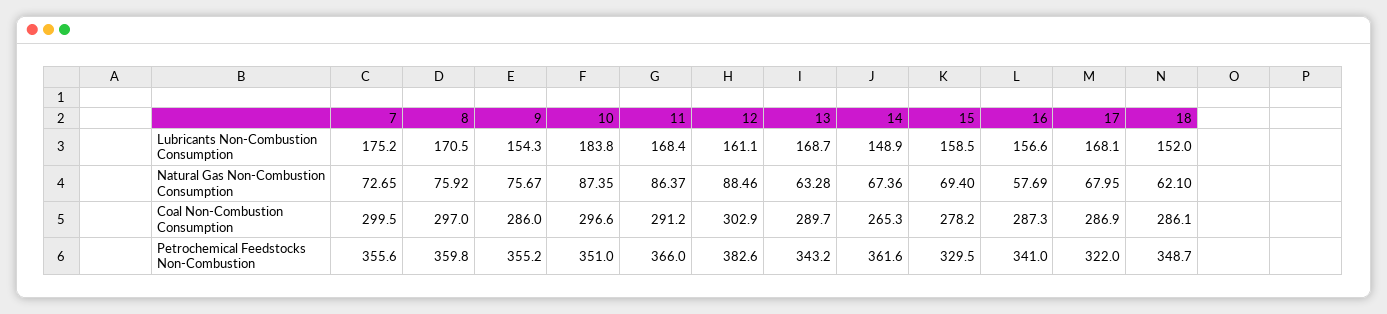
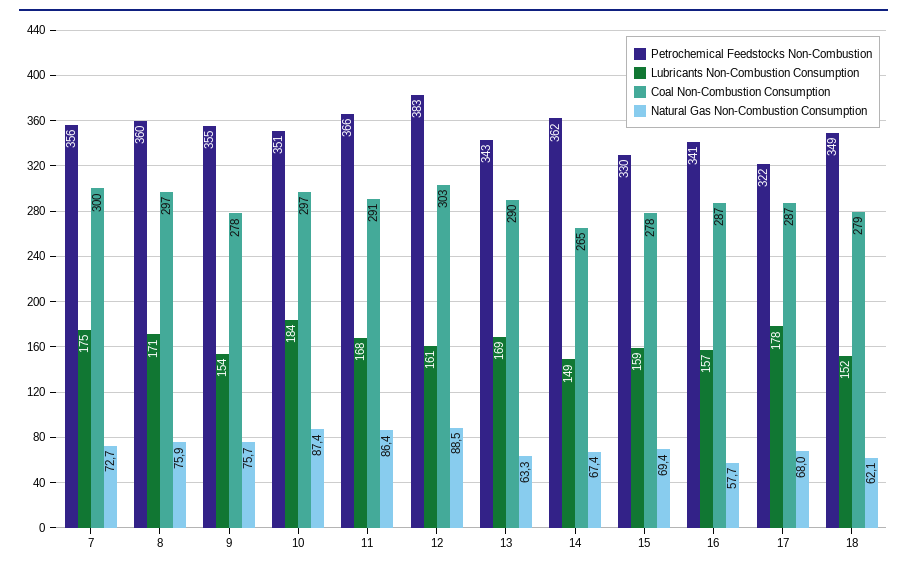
  {
    "Lubricants Non-Combustion Consumption": {
      "7": 175.2,
      "8": 170.5,
      "9": 154.3,
      "10": 183.8,
      "11": 168.4,
      "12": 161.1,
      "13": 168.7,
      "14": 148.9,
      "15": 158.5,
      "16": 156.6,
-     "17": 168.1,
+     "17": 178,
      "18": 152
    },
    "Natural Gas Non-Combustion Consumption": {
      "7": 72.65,
      "8": 75.92,
      "9": 75.67,
      "10": 87.35,
      "11": 86.37,
      "12": 88.46,
      "13": 63.28,
      "14": 67.36,
      "15": 69.4,
      "16": 57.69,
      "17": 67.95,
      "18": 62.1
    },
    "Coal Non-Combustion Consumption": {
      "7": 299.5,
      "8": 297,
-     "9": 286,
+     "9": 278,
      "10": 296.6,
      "11": 291.2,
      "12": 302.9,
      "13": 289.7,
      "14": 265.3,
      "15": 278.2,
      "16": 287.3,
      "17": 286.9,
-     "18": 286.1
+     "18": 279
    },
    "Petrochemical Feedstocks Non-Combustion": {
      "7": 355.6,
      "8": 359.8,
      "9": 355.2,
      "10": 351,
      "11": 366,
      "12": 382.6,
      "13": 343.2,
      "14": 361.6,
      "15": 329.5,
      "16": 341,
      "17": 322,
      "18": 348.7
    }
  }

